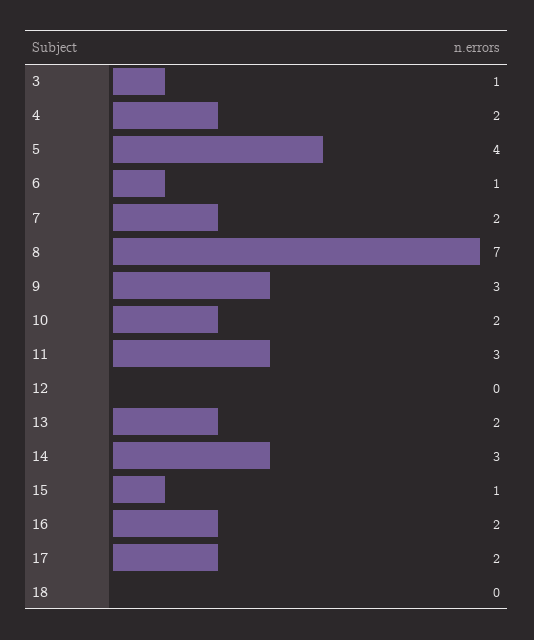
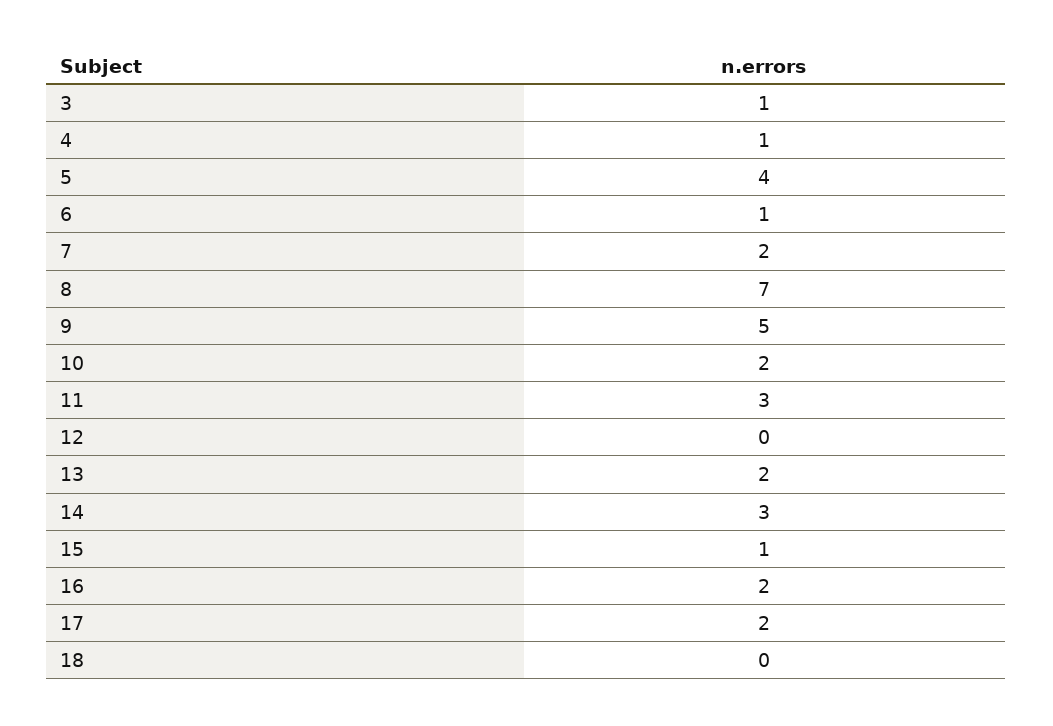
  {
    "3": 1,
-   "4": 2,
+   "4": 1,
    "5": 4,
    "6": 1,
    "7": 2,
    "8": 7,
-   "9": 3,
+   "9": 5,
    "10": 2,
    "11": 3,
    "12": 0,
    "13": 2,
    "14": 3,
    "15": 1,
    "16": 2,
    "17": 2,
    "18": 0
  }

